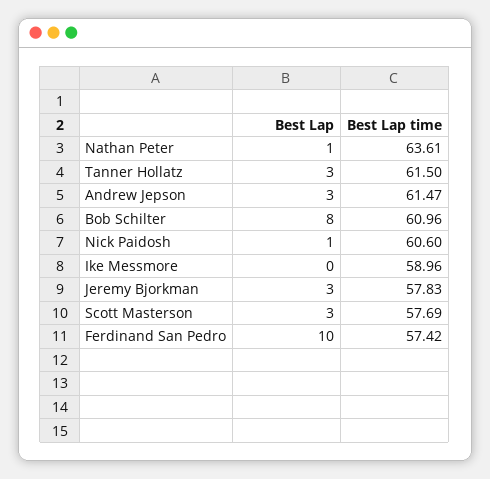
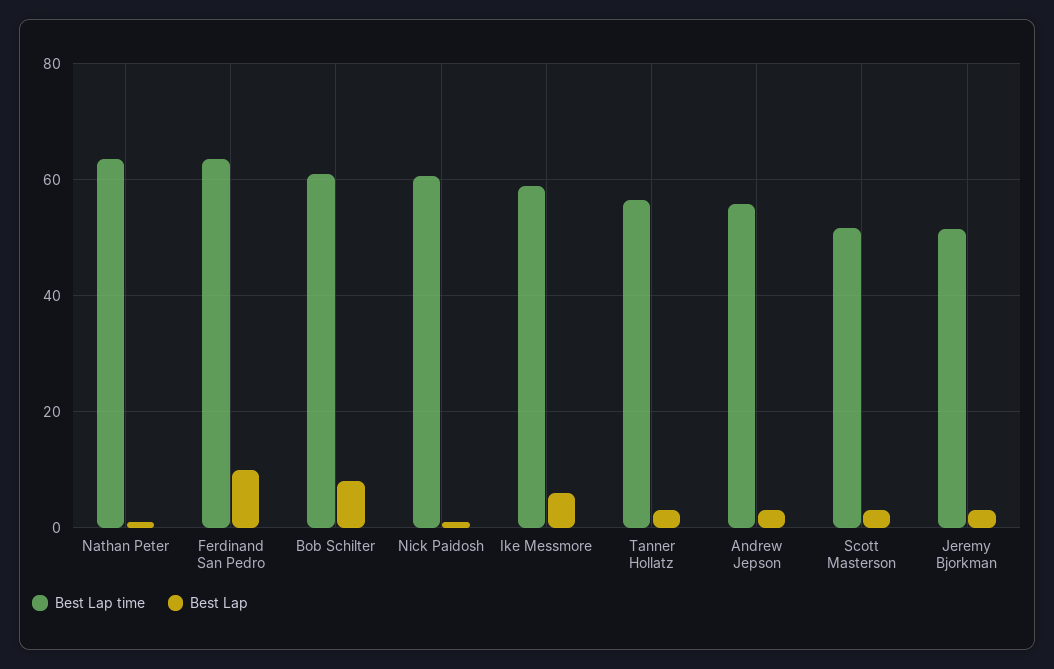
  {
    "Best Lap": {
      "Nathan Peter": 1,
      "Tanner Hollatz": 3,
      "Andrew Jepson": 3,
      "Bob Schilter": 8,
      "Nick Paidosh": 1,
-     "Ike Messmore": 0,
+     "Ike Messmore": 6,
      "Jeremy Bjorkman": 3,
      "Scott Masterson": 3,
      "Ferdinand San Pedro": 10
    },
    "Best Lap time": {
      "Nathan Peter": 63.61,
-     "Tanner Hollatz": 61.5,
+     "Tanner Hollatz": 56,
-     "Andrew Jepson": 61.47,
+     "Andrew Jepson": 56,
      "Bob Schilter": 60.96,
      "Nick Paidosh": 60.6,
      "Ike Messmore": 58.96,
-     "Jeremy Bjorkman": 57.83,
+     "Jeremy Bjorkman": 52,
-     "Scott Masterson": 57.69,
+     "Scott Masterson": 52,
-     "Ferdinand San Pedro": 57.42
+     "Ferdinand San Pedro": 64
    }
  }

